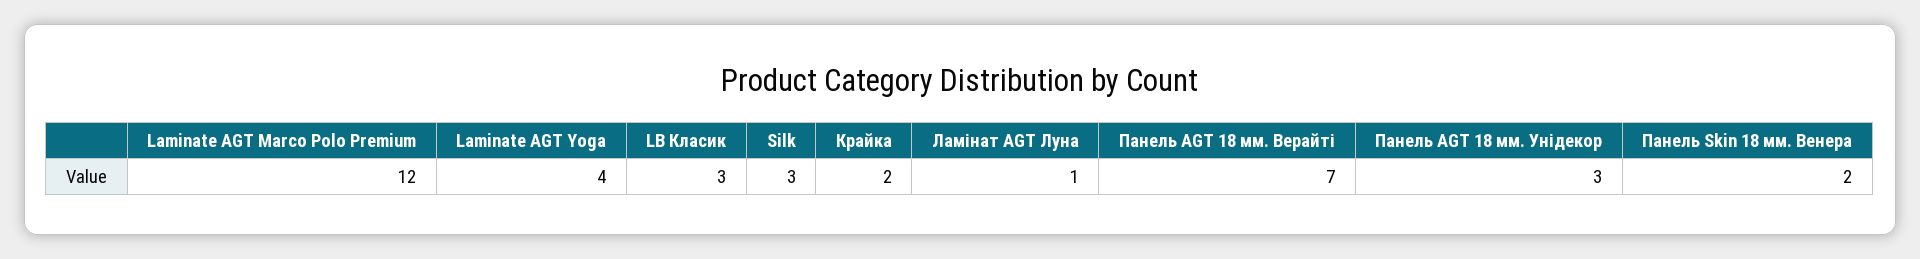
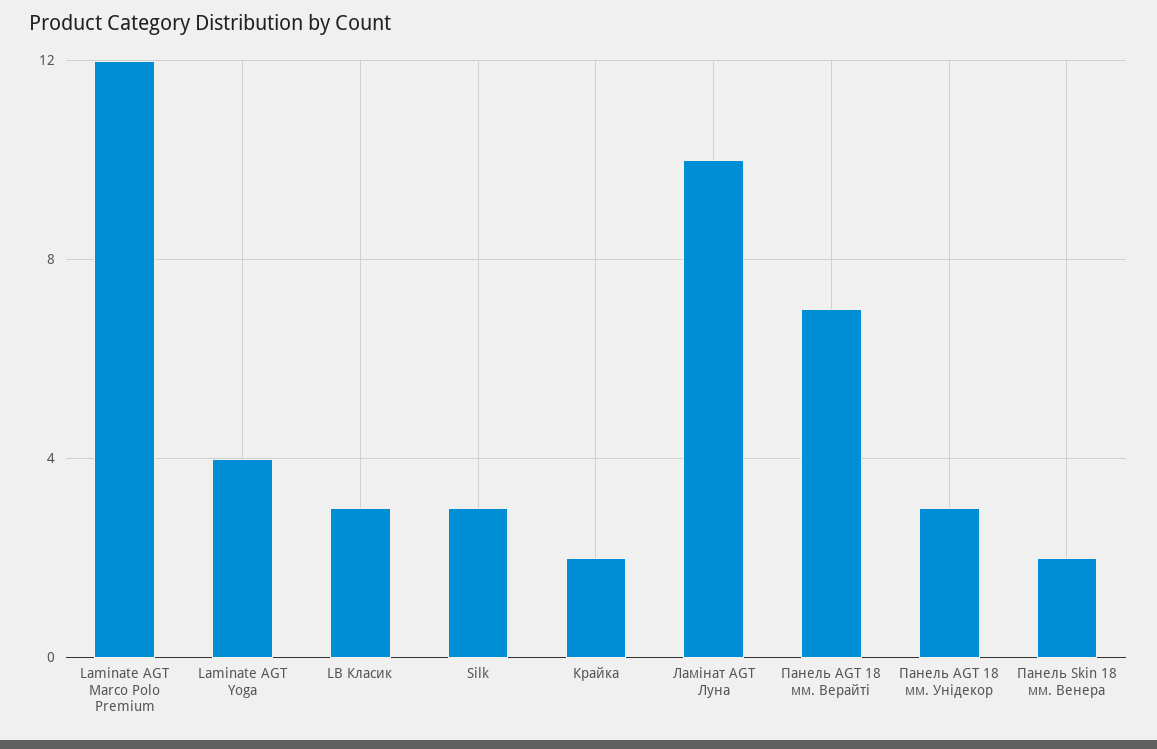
  {
    "Laminate AGT Marco Polo Premium": 12,
    "Laminate AGT Yoga": 4,
    "LB Класик": 3,
    "Silk": 3,
    "Крайка": 2,
-   "Ламінат AGT Луна": 1,
+   "Ламінат AGT Луна": 10,
    "Панель AGT 18 мм. Верайті": 7,
    "Панель AGT 18 мм. Унідекор": 3,
    "Панель Skin 18 мм. Венера": 2
  }

